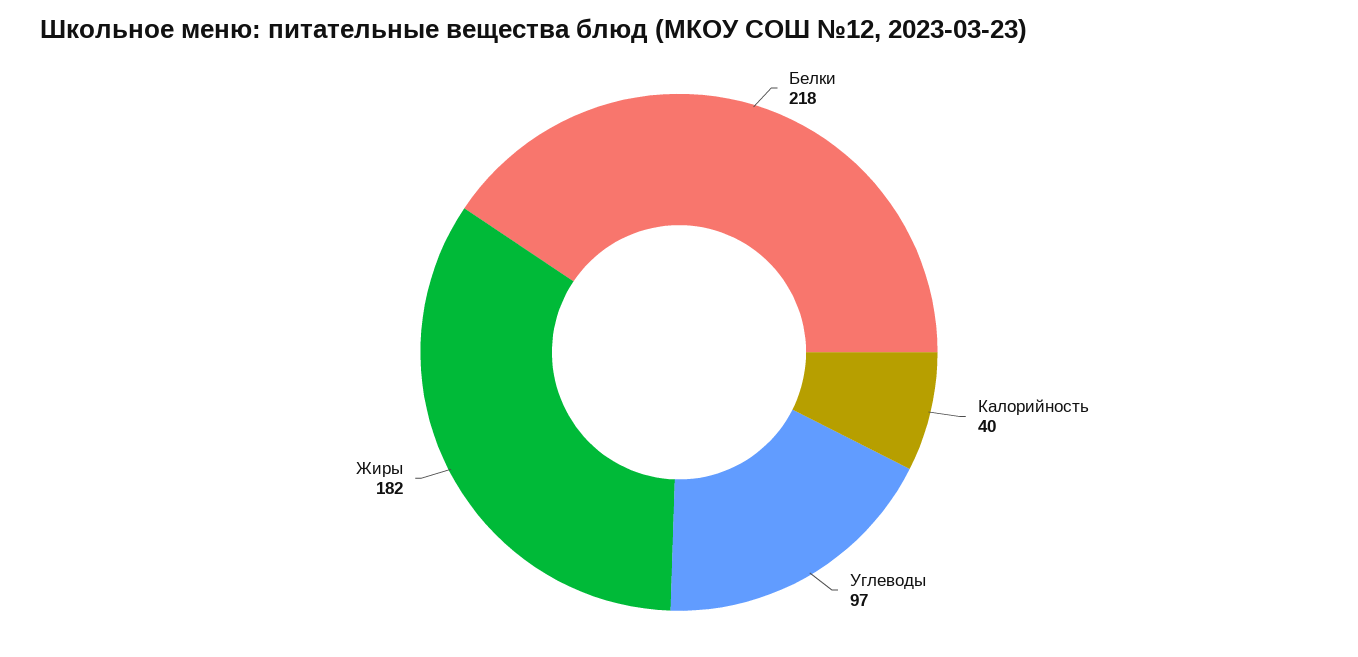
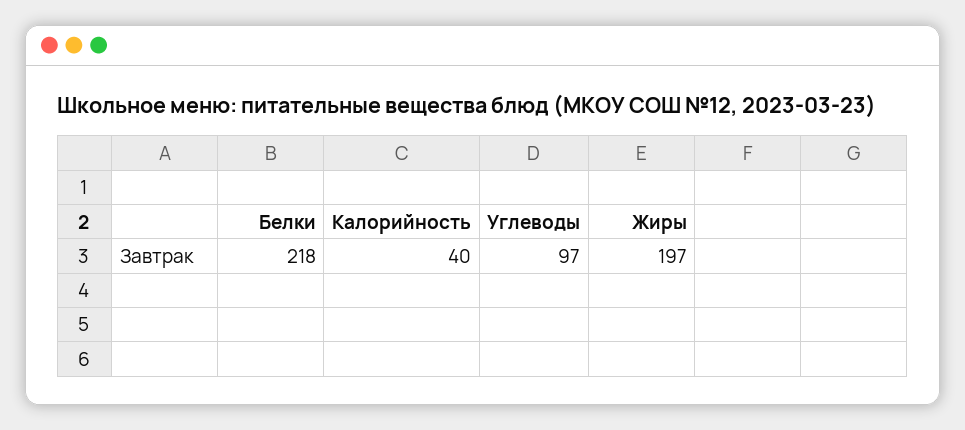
  {
    "Белки": 218,
    "Калорийность": 40,
    "Углеводы": 97,
-   "Жиры": 182
+   "Жиры": 197
  }

